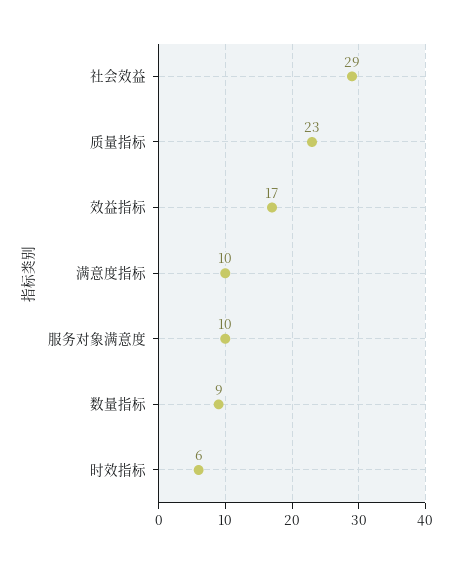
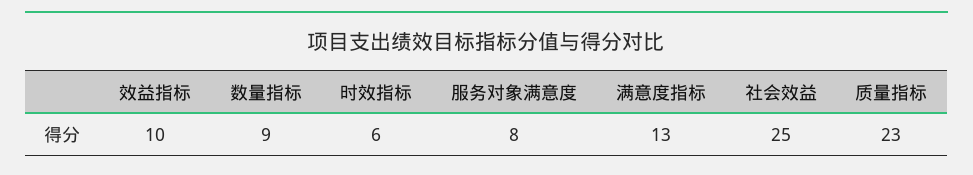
  {
-   "社会效益": 29,
+   "社会效益": 25,
    "质量指标": 23,
-   "效益指标": 17,
+   "效益指标": 10,
-   "满意度指标": 10,
+   "满意度指标": 13,
-   "服务对象满意度": 10,
+   "服务对象满意度": 8,
    "数量指标": 9,
    "时效指标": 6
  }

